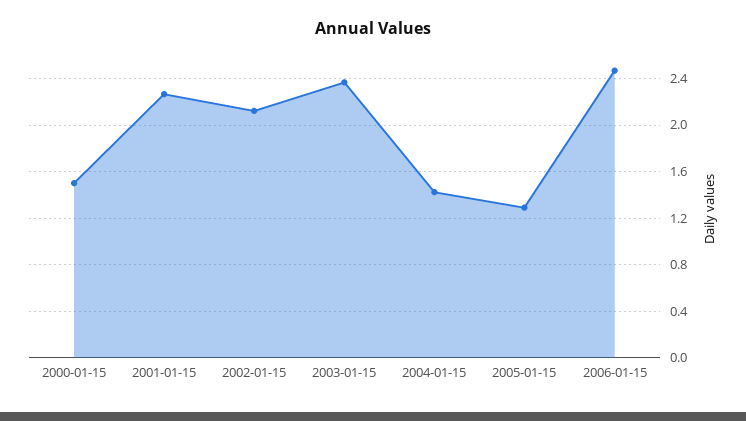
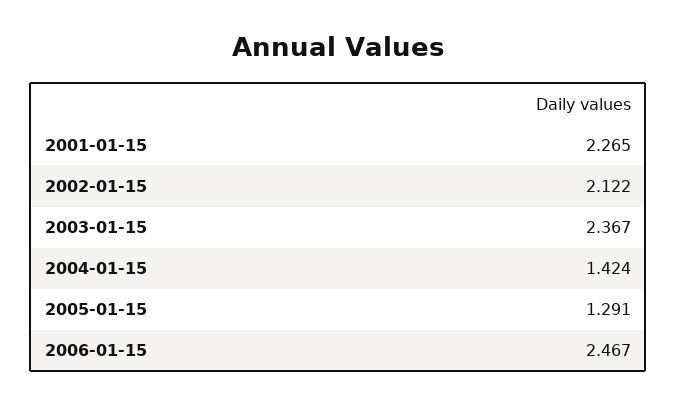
  {
-   "2000-01-15": 1.5,
    "2001-01-15": 2.265,
    "2002-01-15": 2.122,
    "2003-01-15": 2.367,
    "2004-01-15": 1.424,
    "2005-01-15": 1.291,
    "2006-01-15": 2.467
  }

